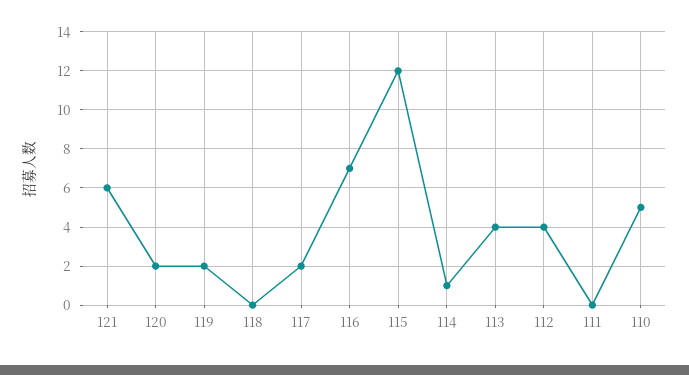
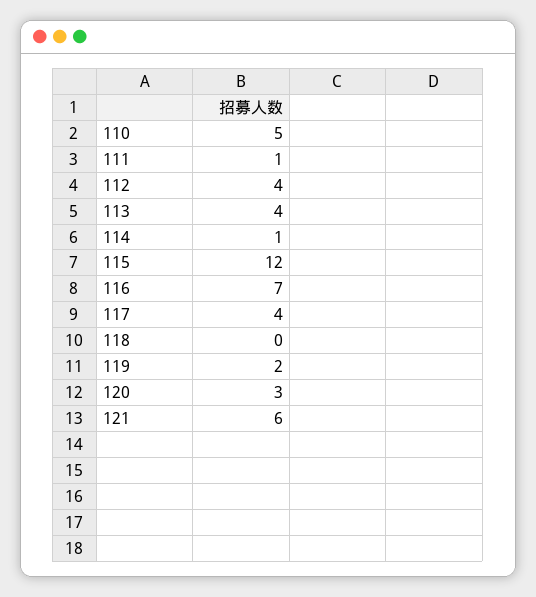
  {
    "121": 6,
-   "120": 2,
+   "120": 3,
    "119": 2,
    "118": 0,
-   "117": 2,
+   "117": 4,
    "116": 7,
    "115": 12,
    "114": 1,
    "113": 4,
    "112": 4,
-   "111": 0,
+   "111": 1,
    "110": 5
  }

